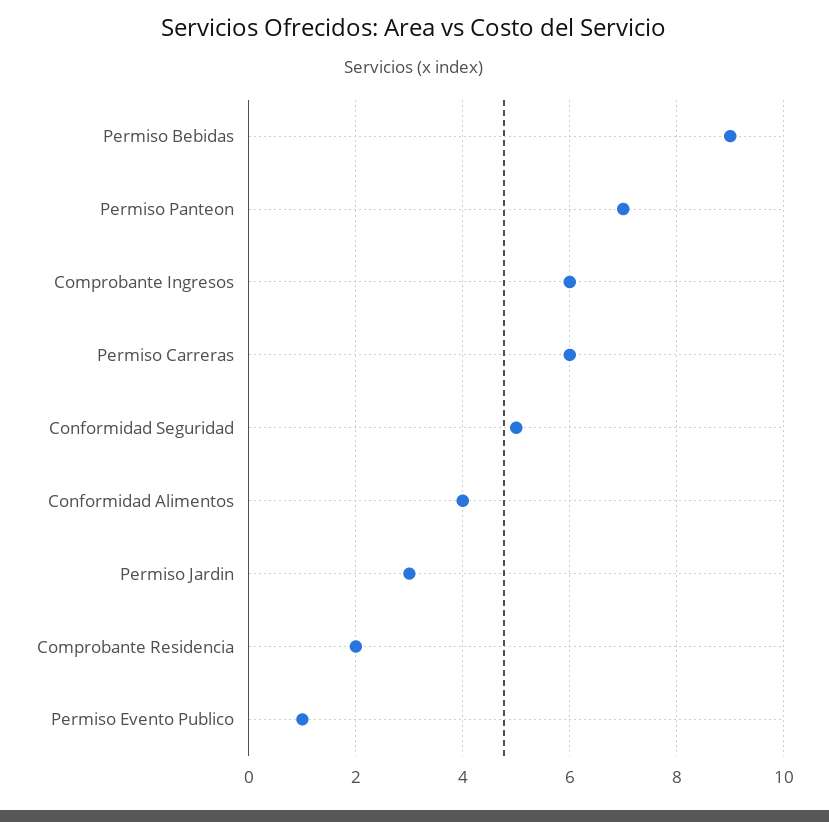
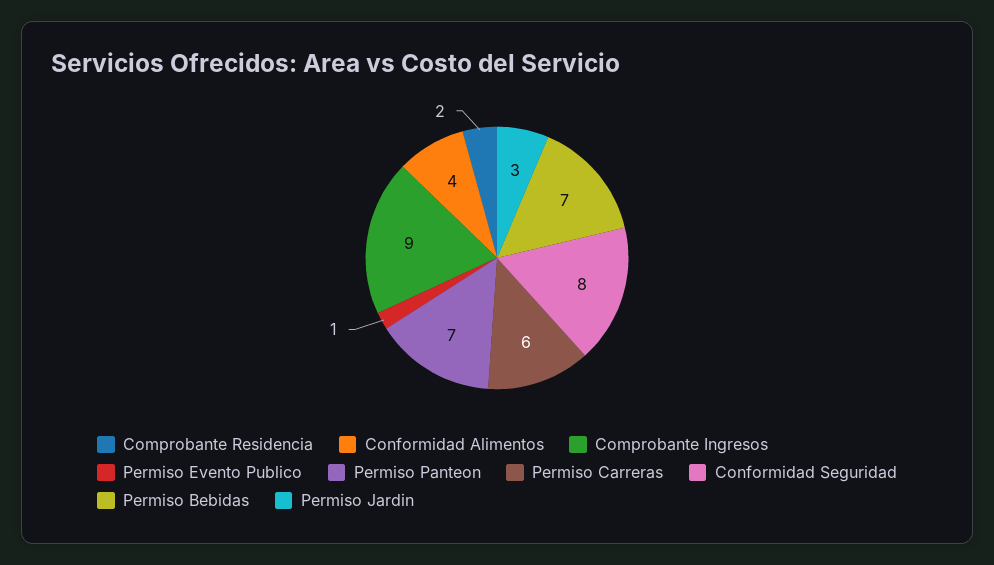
  {
-   "Permiso Bebidas": 9,
+   "Permiso Bebidas": 7,
    "Permiso Panteon": 7,
-   "Comprobante Ingresos": 6,
+   "Comprobante Ingresos": 9,
    "Permiso Carreras": 6,
-   "Conformidad Seguridad": 5,
+   "Conformidad Seguridad": 8,
    "Conformidad Alimentos": 4,
    "Permiso Jardin": 3,
    "Comprobante Residencia": 2,
    "Permiso Evento Publico": 1
  }

